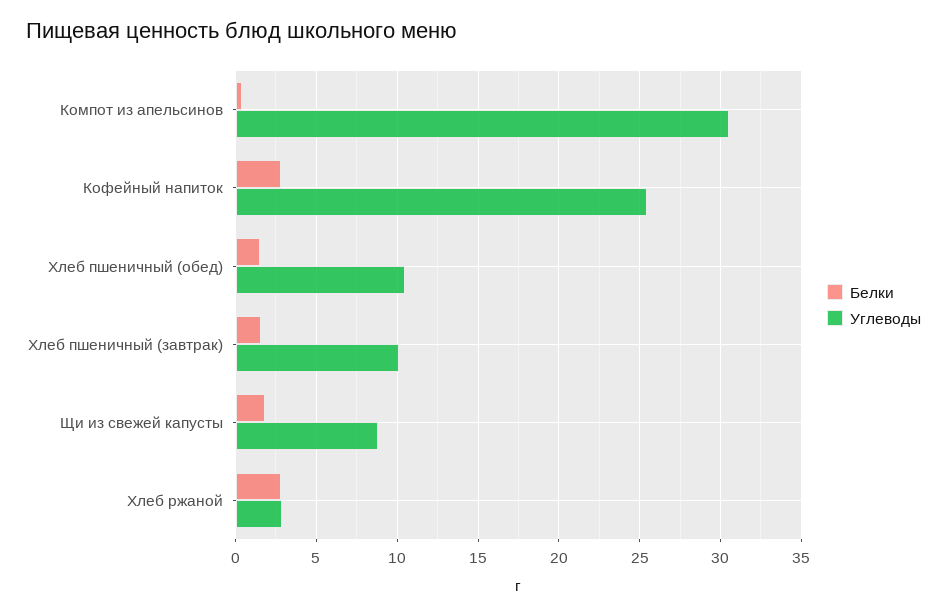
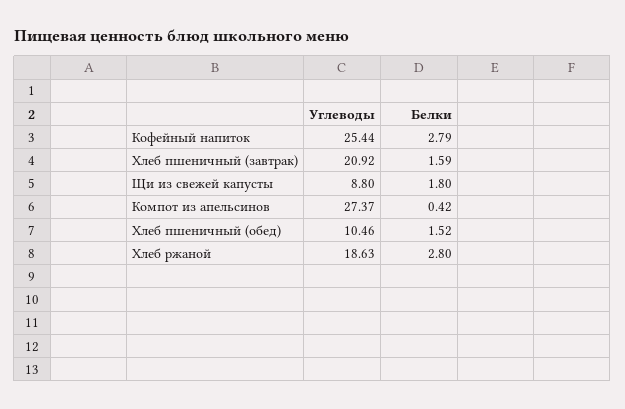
  {
    "Белки": {
      "Компот из апельсинов": 0.42,
      "Кофейный напиток": 2.79,
      "Хлеб пшеничный (обед)": 1.52,
      "Хлеб пшеничный (завтрак)": 1.59,
      "Щи из свежей капусты": 1.8,
      "Хлеб ржаной": 2.8
    },
    "Углеводы": {
-     "Компот из апельсинов": 30.5,
+     "Компот из апельсинов": 27.37,
      "Кофейный напиток": 25.44,
      "Хлеб пшеничный (обед)": 10.46,
-     "Хлеб пшеничный (завтрак)": 10,
+     "Хлеб пшеничный (завтрак)": 20.92,
      "Щи из свежей капусты": 8.8,
-     "Хлеб ржаной": 3
+     "Хлеб ржаной": 18.63
    }
  }

